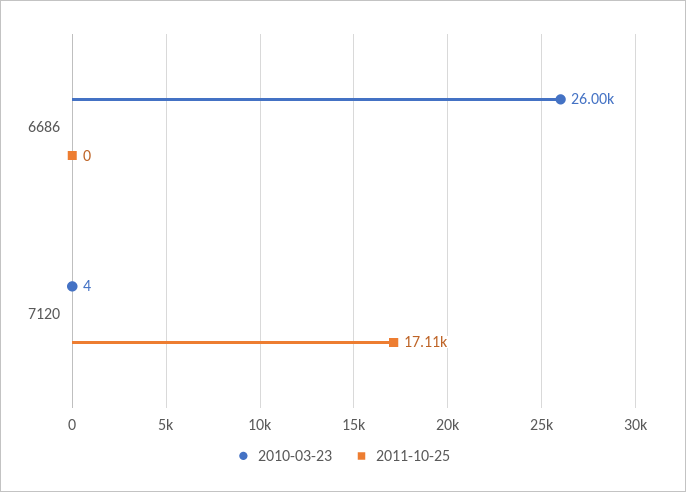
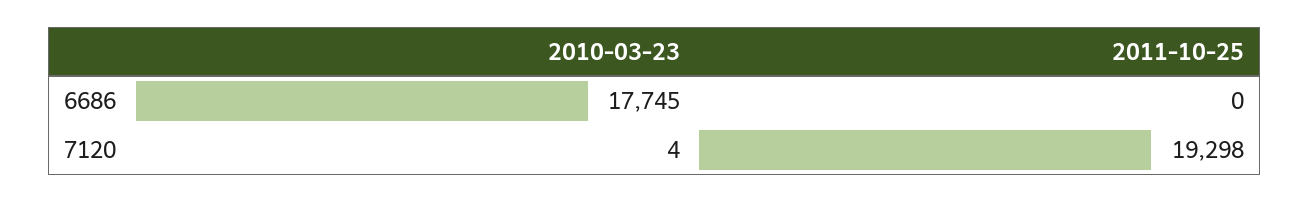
  {
    "2010-03-23": {
-     "6686": 26000,
+     "6686": 17745,
      "7120": 4
    },
    "2011-10-25": {
      "6686": 0,
-     "7120": 17110
+     "7120": 19298
    }
  }

